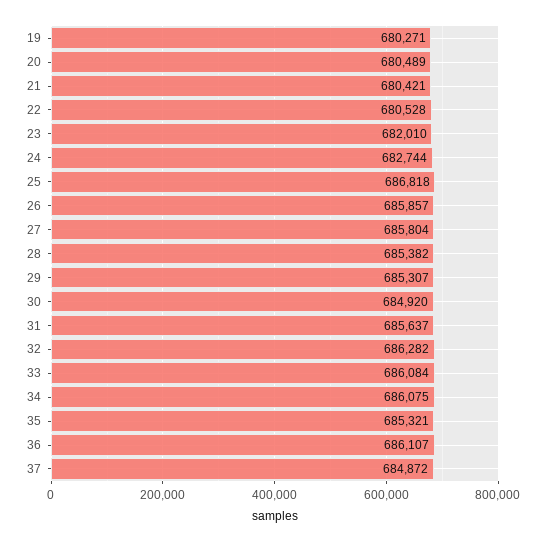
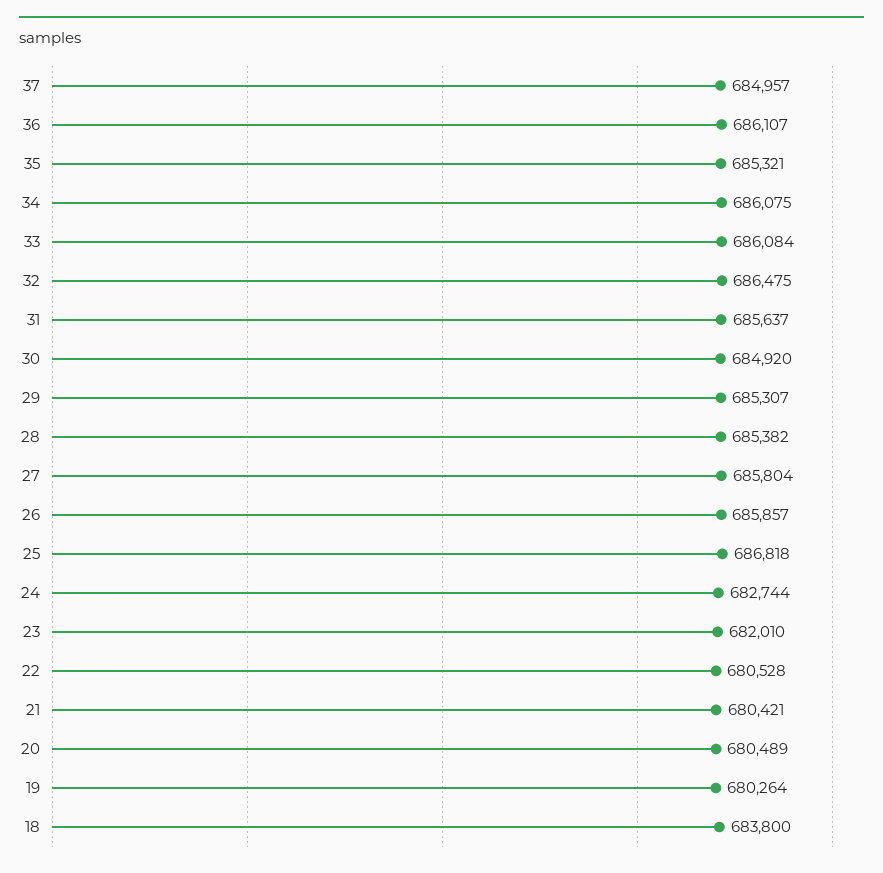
  {
-   "19": 680271,
+   "19": 680264,
    "20": 680489,
    "21": 680421,
    "22": 680528,
    "23": 682010,
    "24": 682744,
    "25": 686818,
    "26": 685857,
    "27": 685804,
    "28": 685382,
    "29": 685307,
    "30": 684920,
    "31": 685637,
-   "32": 686282,
+   "32": 686475,
    "33": 686084,
    "34": 686075,
    "35": 685321,
    "36": 686107,
-   "37": 684872
+   "37": 684957,
+   "18": 683800
  }

